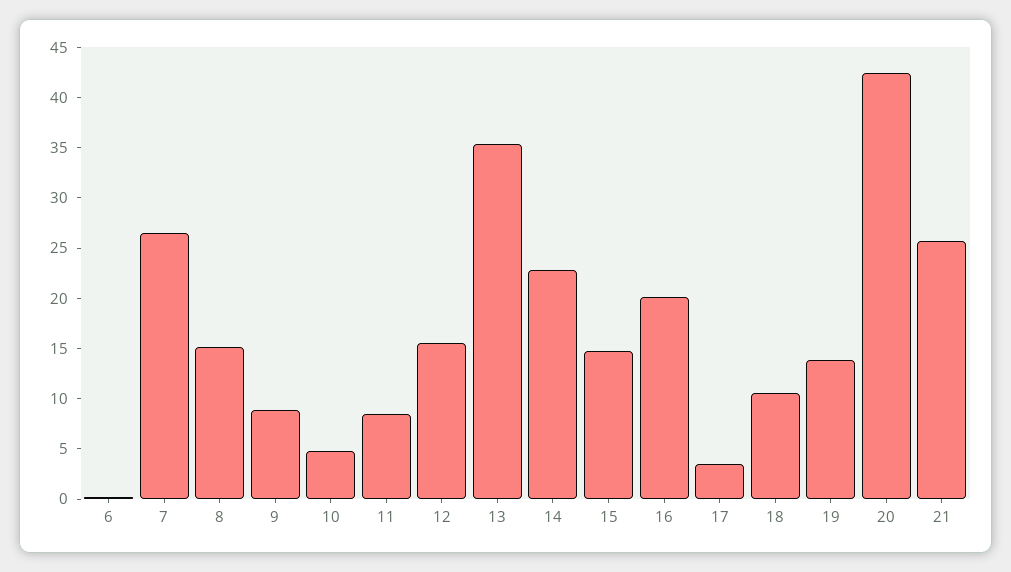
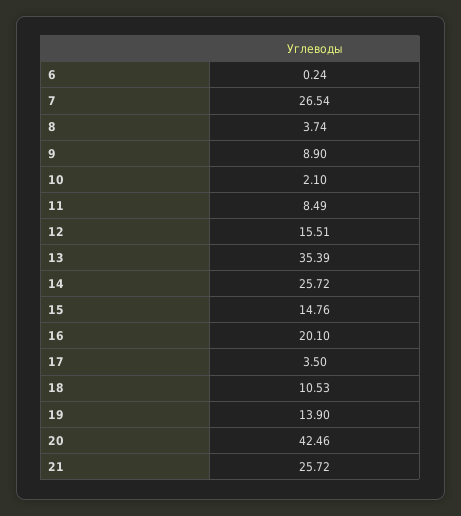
  {
    "6": 0.24,
    "7": 26.54,
-   "8": 15,
+   "8": 3.74,
    "9": 8.9,
-   "10": 5,
+   "10": 2.1,
    "11": 8.49,
    "12": 15.51,
    "13": 35.39,
-   "14": 23,
+   "14": 25.72,
    "15": 14.76,
    "16": 20.1,
    "17": 3.5,
    "18": 10.53,
    "19": 13.9,
    "20": 42.46,
    "21": 25.72
  }

